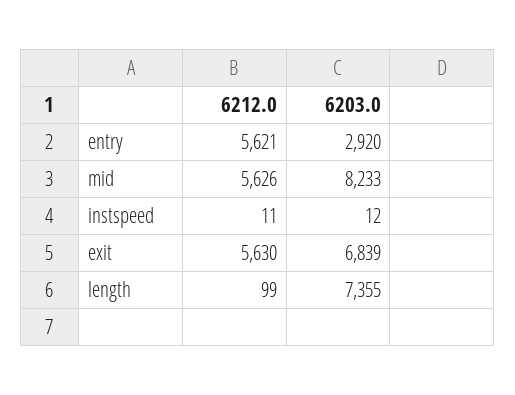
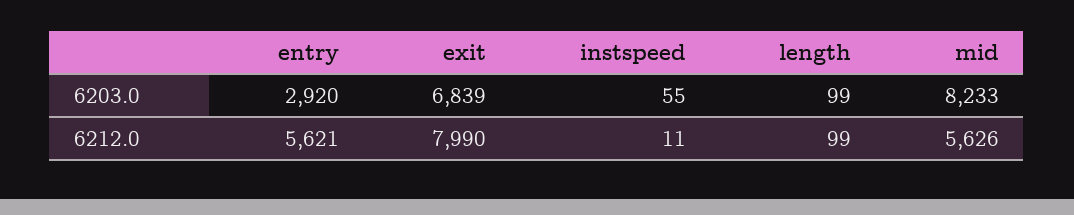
  {
    "6212.0": {
      "entry": 5621,
      "mid": 5626,
      "instspeed": 11,
-     "exit": 5630,
+     "exit": 7990,
      "length": 99
    },
    "6203.0": {
      "entry": 2920,
      "mid": 8233,
-     "instspeed": 12,
+     "instspeed": 55,
      "exit": 6839,
-     "length": 7355
+     "length": 99
    }
  }

